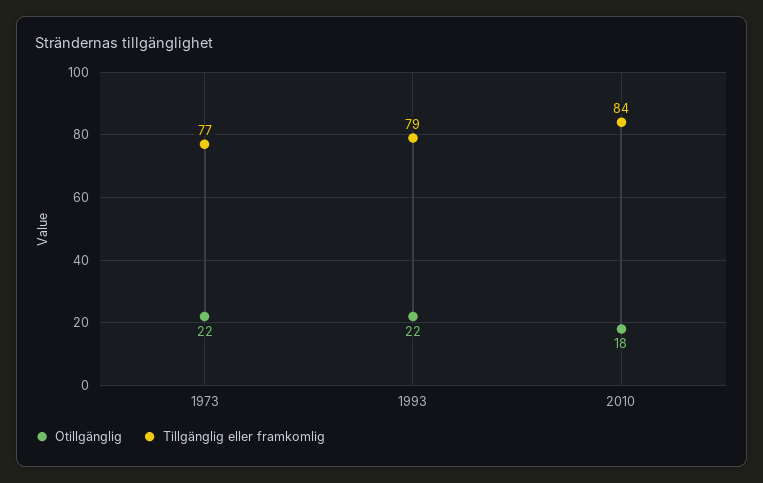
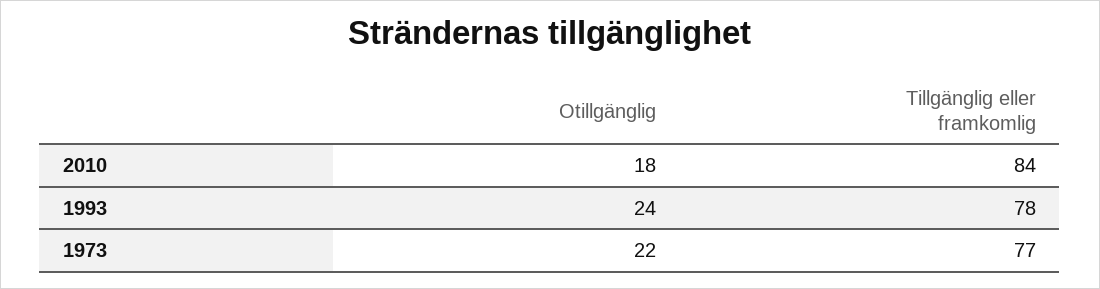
  {
    "Otillgänglig": {
      "1973": 22,
-     "1993": 22,
+     "1993": 24,
      "2010": 18
    },
    "Tillgänglig eller framkomlig": {
      "1973": 77,
-     "1993": 79,
+     "1993": 78,
      "2010": 84
    }
  }

